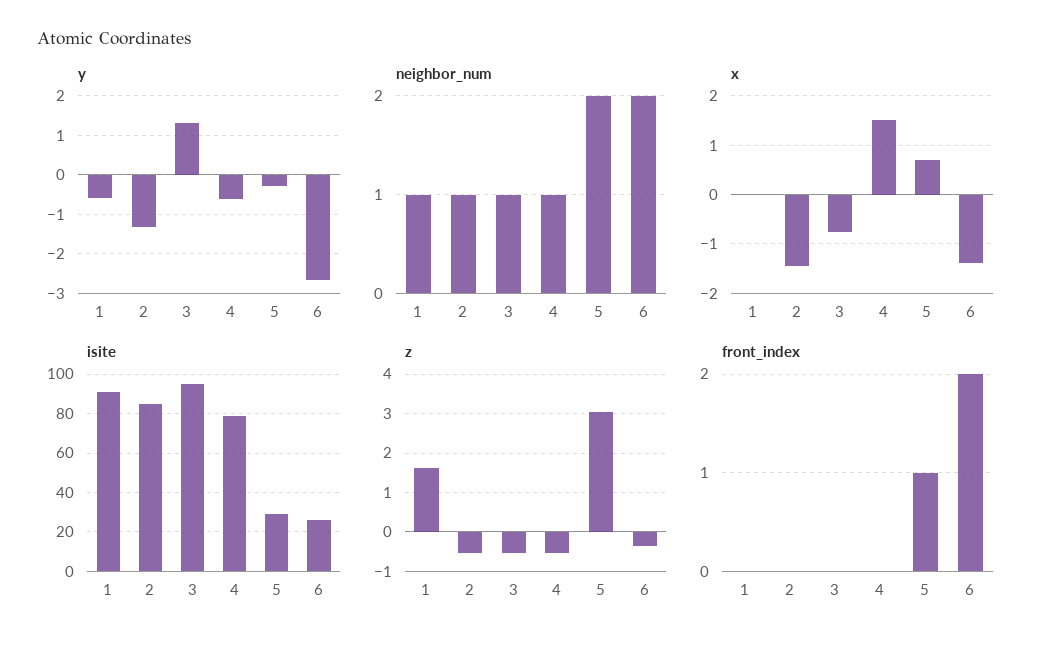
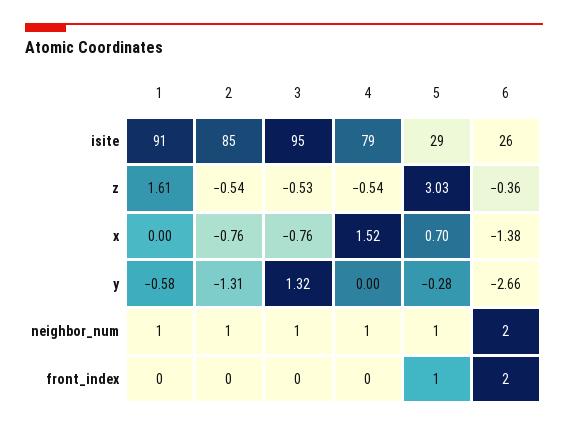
  {
    "y": {
      "1": -0.58,
      "2": -1.31,
      "3": 1.32,
-     "4": -0.6,
+     "4": 0,
      "5": -0.28,
      "6": -2.66
    },
    "neighbor_num": {
      "1": 1,
      "2": 1,
      "3": 1,
      "4": 1,
-     "5": 2,
+     "5": 1,
      "6": 2
    },
    "x": {
      "1": 0,
-     "2": -1.4,
+     "2": -0.76,
      "3": -0.76,
      "4": 1.52,
      "5": 0.7,
      "6": -1.38
    },
    "isite": {
      "1": 91,
      "2": 85,
      "3": 95,
      "4": 79,
      "5": 29,
      "6": 26
    },
    "z": {
      "1": 1.61,
      "2": -0.54,
      "3": -0.53,
      "4": -0.54,
      "5": 3.03,
      "6": -0.36
    },
    "front_index": {
      "1": 0,
      "2": 0,
      "3": 0,
      "4": 0,
      "5": 1,
      "6": 2
    }
  }

